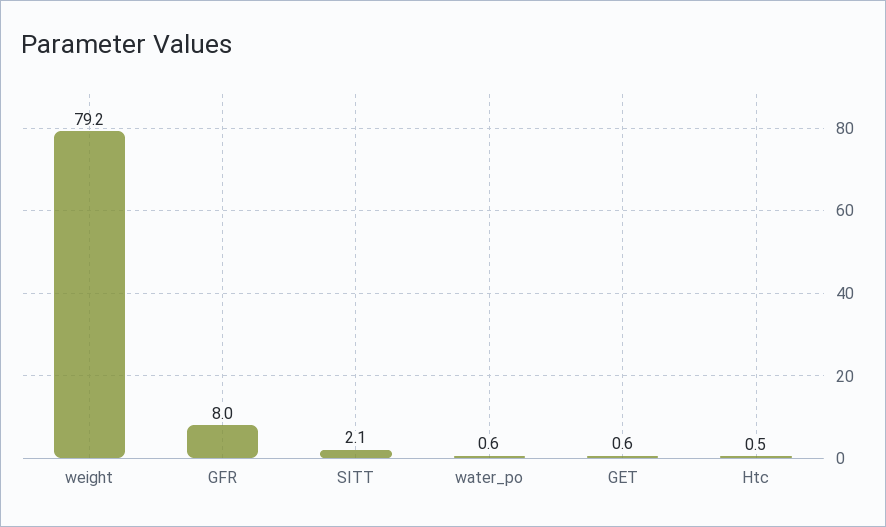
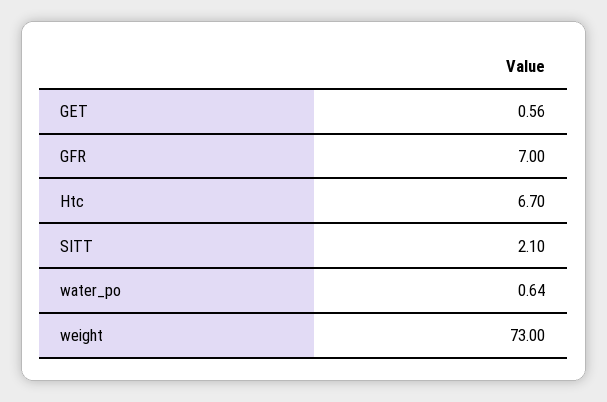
  {
-   "weight": 79.2,
+   "weight": 73,
-   "GFR": 8,
+   "GFR": 7,
    "SITT": 2.1,
    "water_po": 0.64,
    "GET": 0.56,
-   "Htc": 0.5
+   "Htc": 6.7
  }

